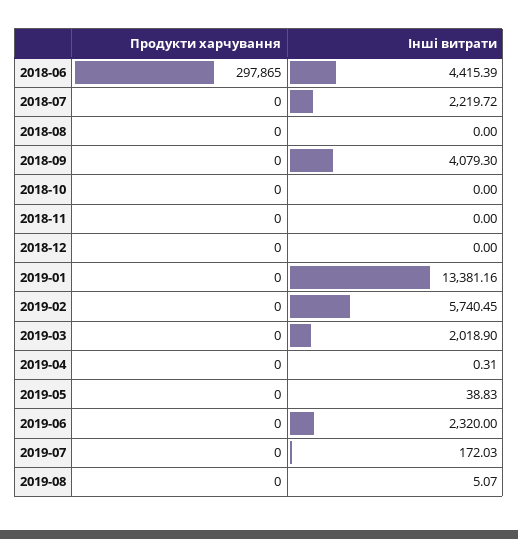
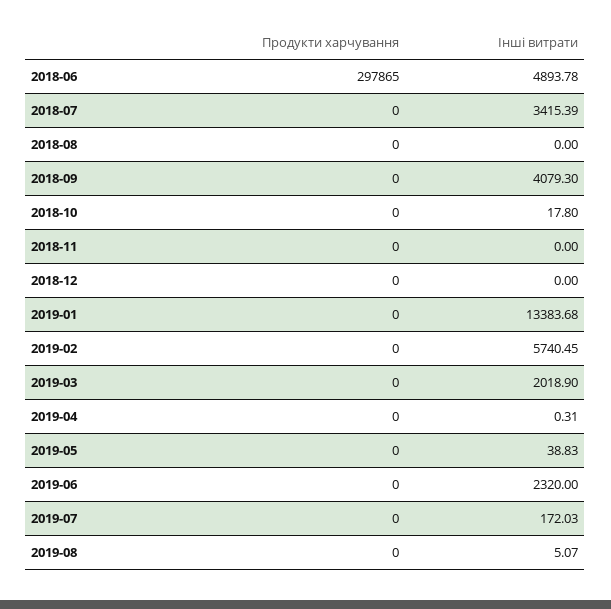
  {
    "Продукти харчування": {
      "2018-06": 297865,
      "2018-07": 0,
      "2018-08": 0,
      "2018-09": 0,
      "2018-10": 0,
      "2018-11": 0,
      "2018-12": 0,
      "2019-01": 0,
      "2019-02": 0,
      "2019-03": 0,
      "2019-04": 0,
      "2019-05": 0,
      "2019-06": 0,
      "2019-07": 0,
      "2019-08": 0
    },
    "Інші витрати": {
-     "2018-06": 4415.39,
+     "2018-06": 4893.78,
-     "2018-07": 2219.72,
+     "2018-07": 3415.39,
      "2018-08": 0,
      "2018-09": 4079.3,
-     "2018-10": 0,
+     "2018-10": 17.8,
      "2018-11": 0,
      "2018-12": 0,
-     "2019-01": 13381.16,
+     "2019-01": 13383.68,
      "2019-02": 5740.45,
      "2019-03": 2018.9,
      "2019-04": 0.31,
      "2019-05": 38.83,
      "2019-06": 2320,
      "2019-07": 172.03,
      "2019-08": 5.07
    }
  }

